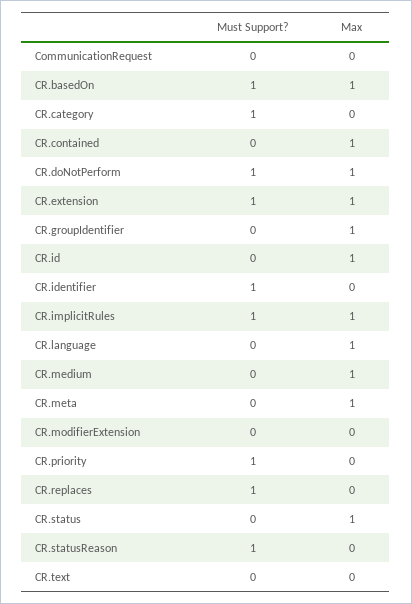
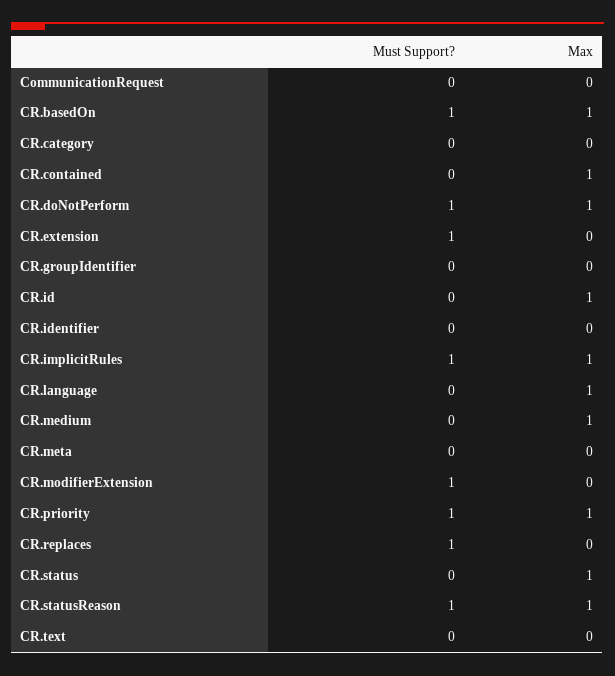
  {
    "Must Support?": {
      "CommunicationRequest": 0,
      "CR.basedOn": 1,
-     "CR.category": 1,
+     "CR.category": 0,
      "CR.contained": 0,
      "CR.doNotPerform": 1,
      "CR.extension": 1,
      "CR.groupIdentifier": 0,
      "CR.id": 0,
-     "CR.identifier": 1,
+     "CR.identifier": 0,
      "CR.implicitRules": 1,
      "CR.language": 0,
      "CR.medium": 0,
      "CR.meta": 0,
-     "CR.modifierExtension": 0,
+     "CR.modifierExtension": 1,
      "CR.priority": 1,
      "CR.replaces": 1,
      "CR.status": 0,
      "CR.statusReason": 1,
      "CR.text": 0
    },
    "Max": {
      "CommunicationRequest": 0,
      "CR.basedOn": 1,
      "CR.category": 0,
      "CR.contained": 1,
      "CR.doNotPerform": 1,
-     "CR.extension": 1,
+     "CR.extension": 0,
-     "CR.groupIdentifier": 1,
+     "CR.groupIdentifier": 0,
      "CR.id": 1,
      "CR.identifier": 0,
      "CR.implicitRules": 1,
      "CR.language": 1,
      "CR.medium": 1,
-     "CR.meta": 1,
+     "CR.meta": 0,
      "CR.modifierExtension": 0,
-     "CR.priority": 0,
+     "CR.priority": 1,
      "CR.replaces": 0,
      "CR.status": 1,
-     "CR.statusReason": 0,
+     "CR.statusReason": 1,
      "CR.text": 0
    }
  }

